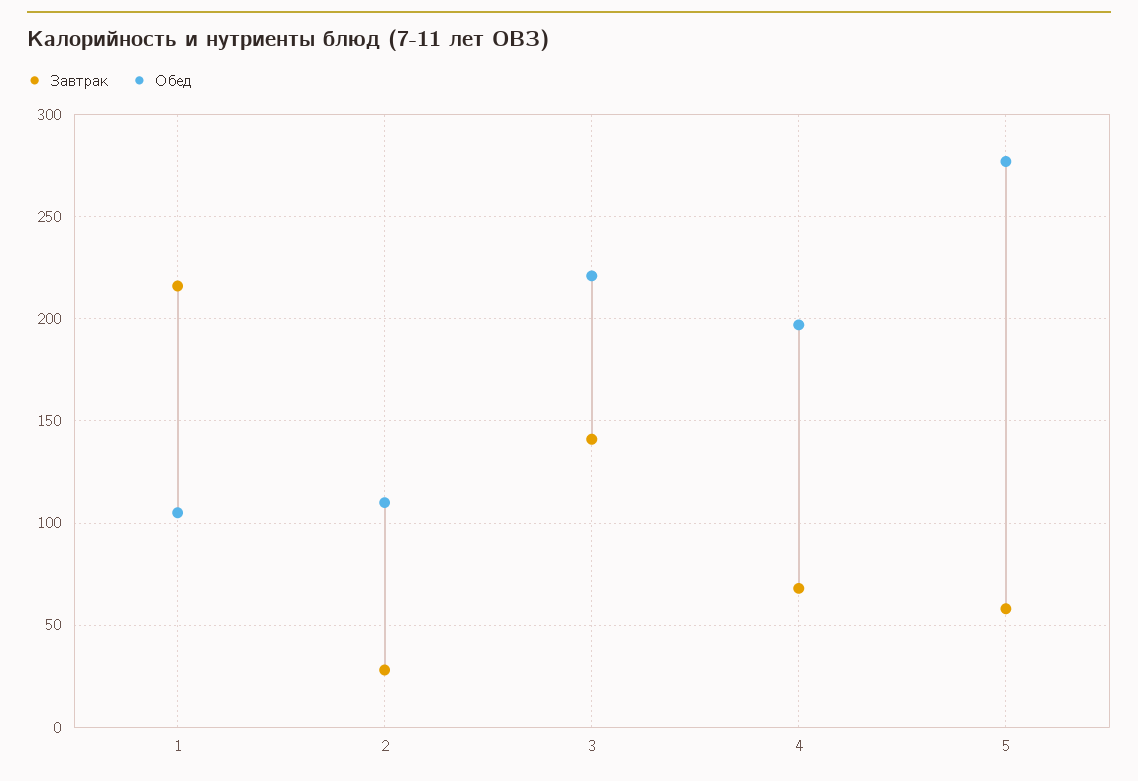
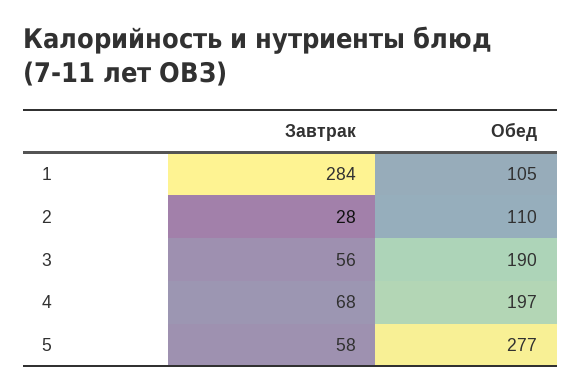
  {
    "Завтрак": {
-     "1": 215,
+     "1": 284,
      "2": 28,
-     "3": 140,
+     "3": 56,
      "4": 68,
      "5": 58
    },
    "Обед": {
      "1": 105,
      "2": 110,
-     "3": 220,
+     "3": 190,
      "4": 197,
      "5": 277
    }
  }

